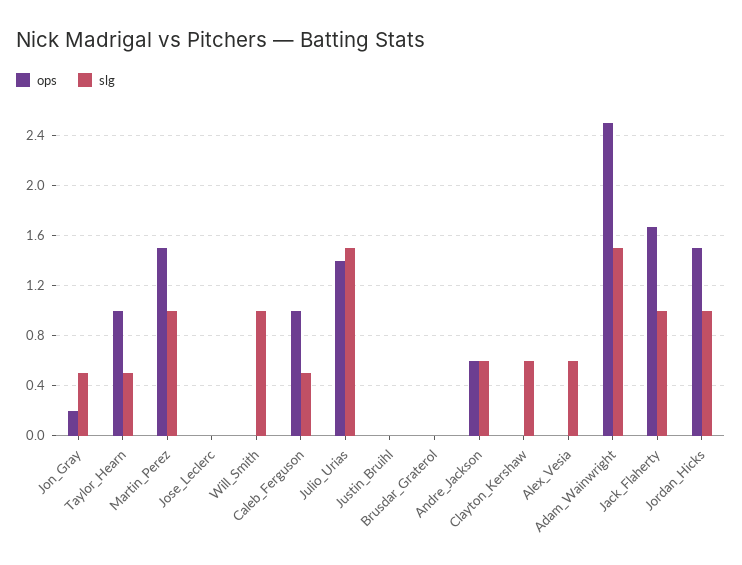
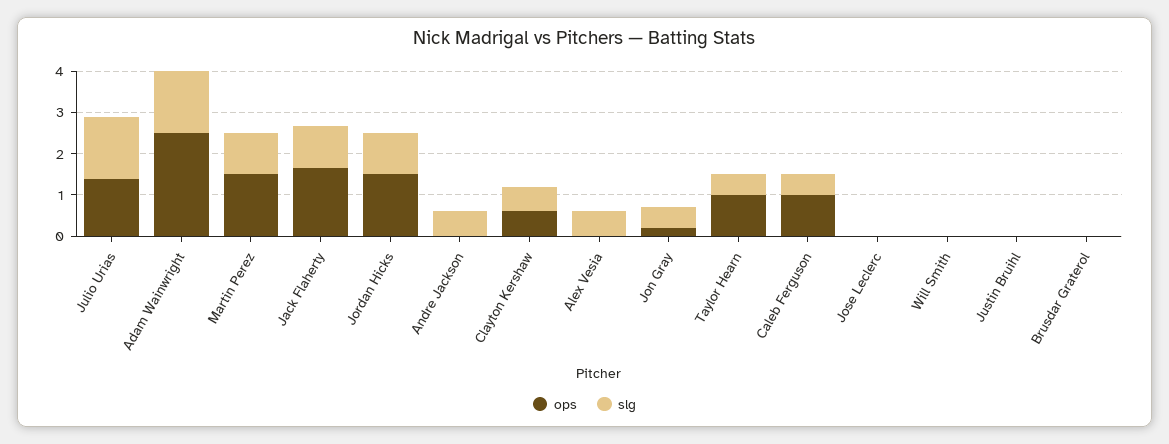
  {
    "ops": {
      "Jon_Gray": 0.2,
      "Taylor_Hearn": 1,
      "Martin_Perez": 1.5,
      "Jose_Leclerc": 0,
      "Will_Smith": 0,
      "Caleb_Ferguson": 1,
      "Julio_Urias": 1.4,
      "Justin_Bruihl": 0,
      "Brusdar_Graterol": 0,
-     "Andre_Jackson": 0.6,
+     "Andre_Jackson": 0,
-     "Clayton_Kershaw": 0,
+     "Clayton_Kershaw": 0.6,
      "Alex_Vesia": 0,
      "Adam_Wainwright": 2.5,
      "Jack_Flaherty": 1.65,
      "Jordan_Hicks": 1.5
    },
    "slg": {
      "Jon_Gray": 0.5,
      "Taylor_Hearn": 0.5,
      "Martin_Perez": 1,
      "Jose_Leclerc": 0,
-     "Will_Smith": 1,
+     "Will_Smith": 0,
      "Caleb_Ferguson": 0.5,
      "Julio_Urias": 1.5,
      "Justin_Bruihl": 0,
      "Brusdar_Graterol": 0,
      "Andre_Jackson": 0.6,
      "Clayton_Kershaw": 0.6,
      "Alex_Vesia": 0.6,
      "Adam_Wainwright": 1.5,
      "Jack_Flaherty": 1,
      "Jordan_Hicks": 1
    }
  }

